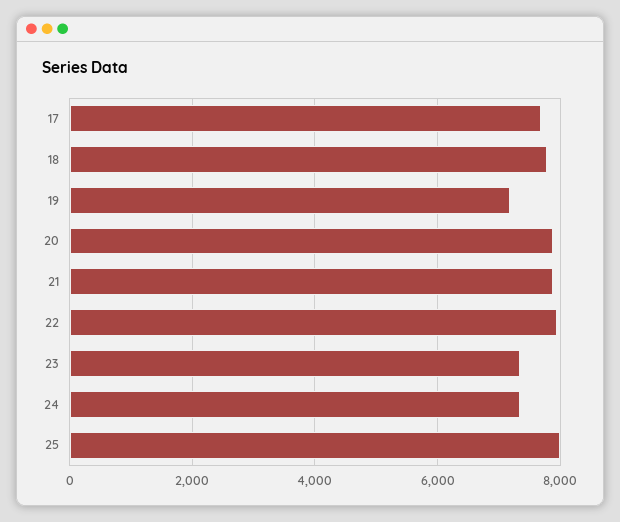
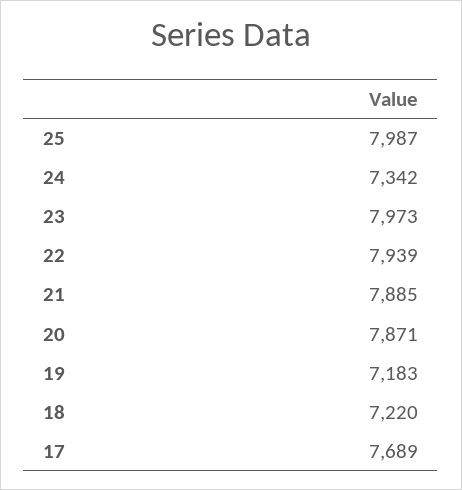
  {
    "17": 7689,
-   "18": 7800,
+   "18": 7220,
    "19": 7183,
    "20": 7871,
    "21": 7885,
    "22": 7939,
-   "23": 7400,
+   "23": 7973,
    "24": 7342,
    "25": 7987
  }

